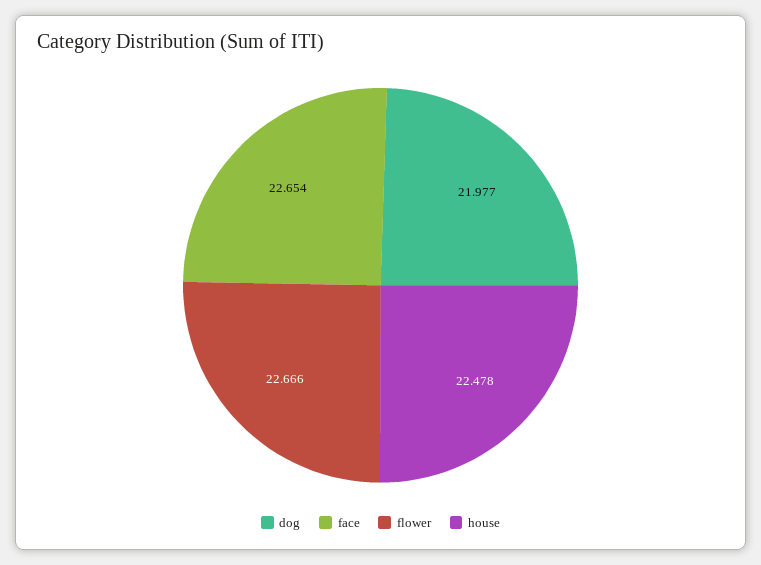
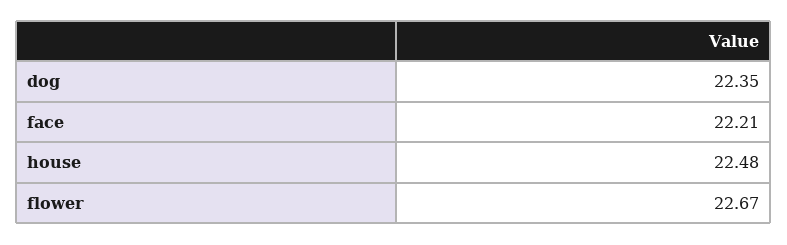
  {
-   "dog": 21.977,
+   "dog": 22.35,
-   "face": 22.654,
+   "face": 22.21,
    "flower": 22.666,
    "house": 22.478
  }

